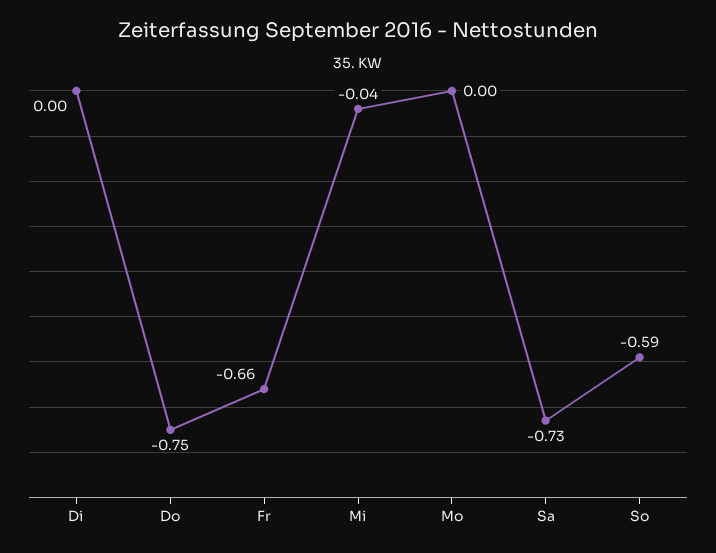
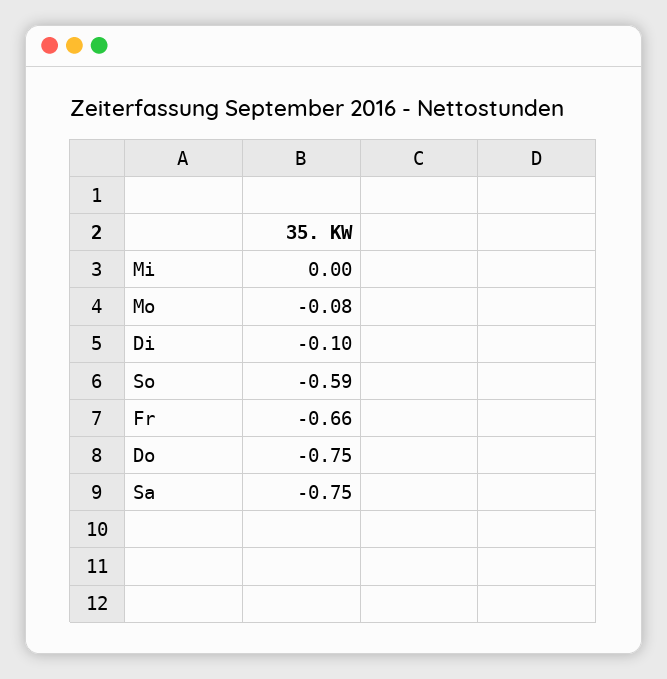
  {
-   "Di": 0,
+   "Di": -0.1,
    "Do": -0.75,
    "Fr": -0.66,
-   "Mi": -0.04,
+   "Mi": 0,
-   "Mo": 0,
+   "Mo": -0.08,
-   "Sa": -0.73,
+   "Sa": -0.75,
    "So": -0.59
  }

